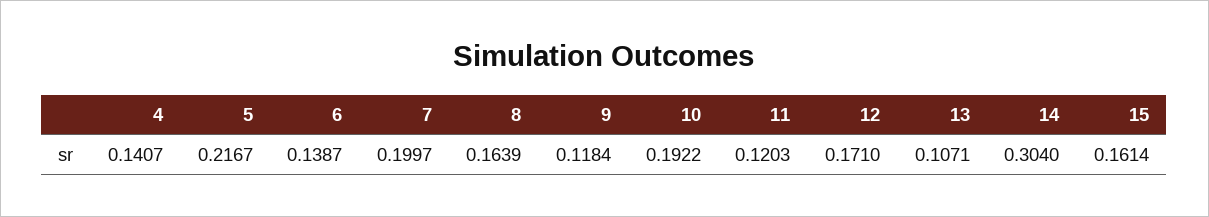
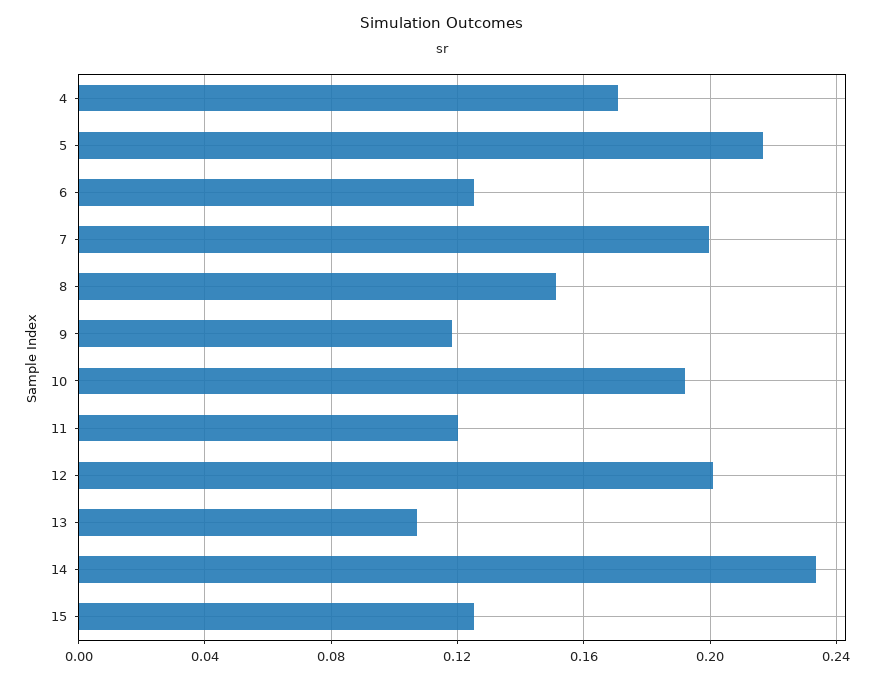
  {
-   "4": 0.1407,
+   "4": 0.17,
    "5": 0.2167,
-   "6": 0.1387,
+   "6": 0.125,
    "7": 0.1997,
-   "8": 0.1639,
+   "8": 0.15,
    "9": 0.1184,
    "10": 0.1922,
    "11": 0.1203,
-   "12": 0.171,
+   "12": 0.2,
    "13": 0.1071,
-   "14": 0.304,
+   "14": 0.235,
-   "15": 0.1614
+   "15": 0.125
  }

